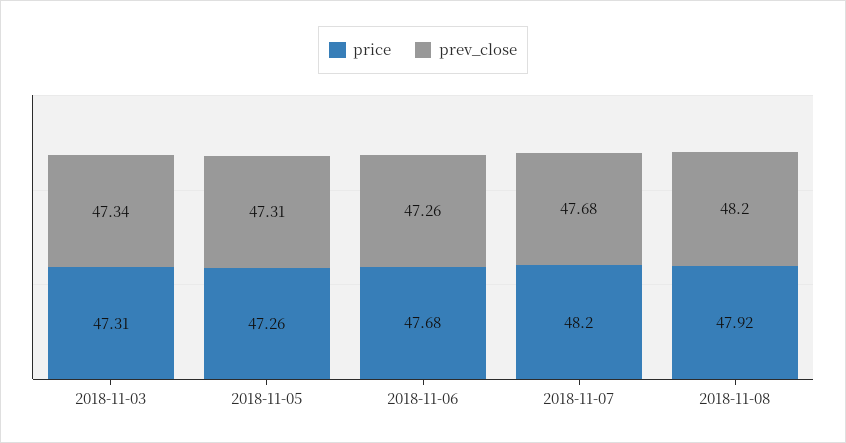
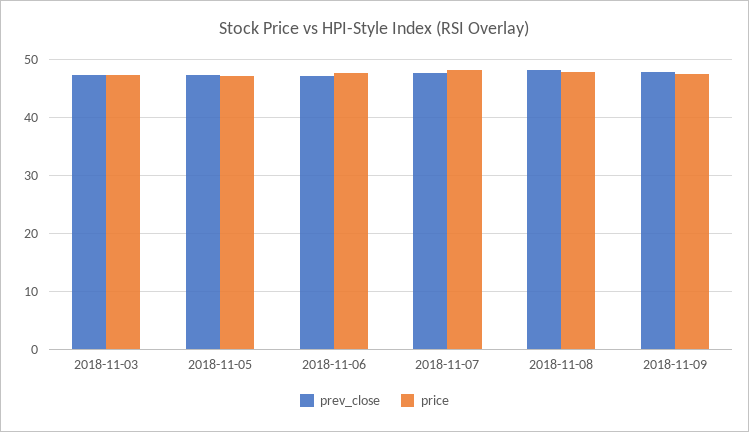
  {
    "price": {
      "2018-11-03": 47.31,
      "2018-11-05": 47.26,
      "2018-11-06": 47.68,
      "2018-11-07": 48.2,
-     "2018-11-08": 47.92
+     "2018-11-08": 47.92,
+     "2018-11-09": 48
    },
    "prev_close": {
      "2018-11-03": 47.34,
      "2018-11-05": 47.31,
      "2018-11-06": 47.26,
      "2018-11-07": 47.68,
-     "2018-11-08": 48.2
+     "2018-11-08": 48.2,
+     "2018-11-09": 48
    }
  }

